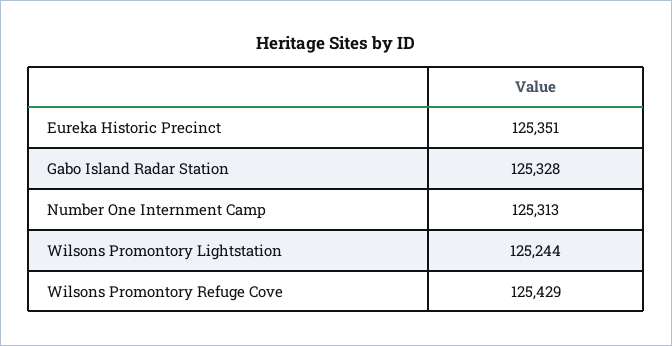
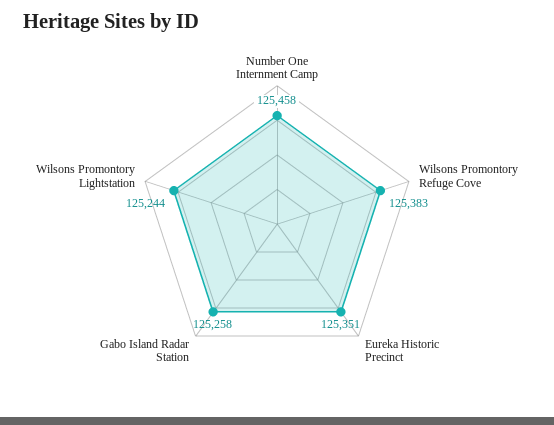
  {
    "Eureka Historic Precinct": 125351,
-   "Gabo Island Radar Station": 125328,
+   "Gabo Island Radar Station": 125258,
-   "Number One Internment Camp": 125313,
+   "Number One Internment Camp": 125458,
    "Wilsons Promontory Lightstation": 125244,
-   "Wilsons Promontory Refuge Cove": 125429
+   "Wilsons Promontory Refuge Cove": 125383
  }

